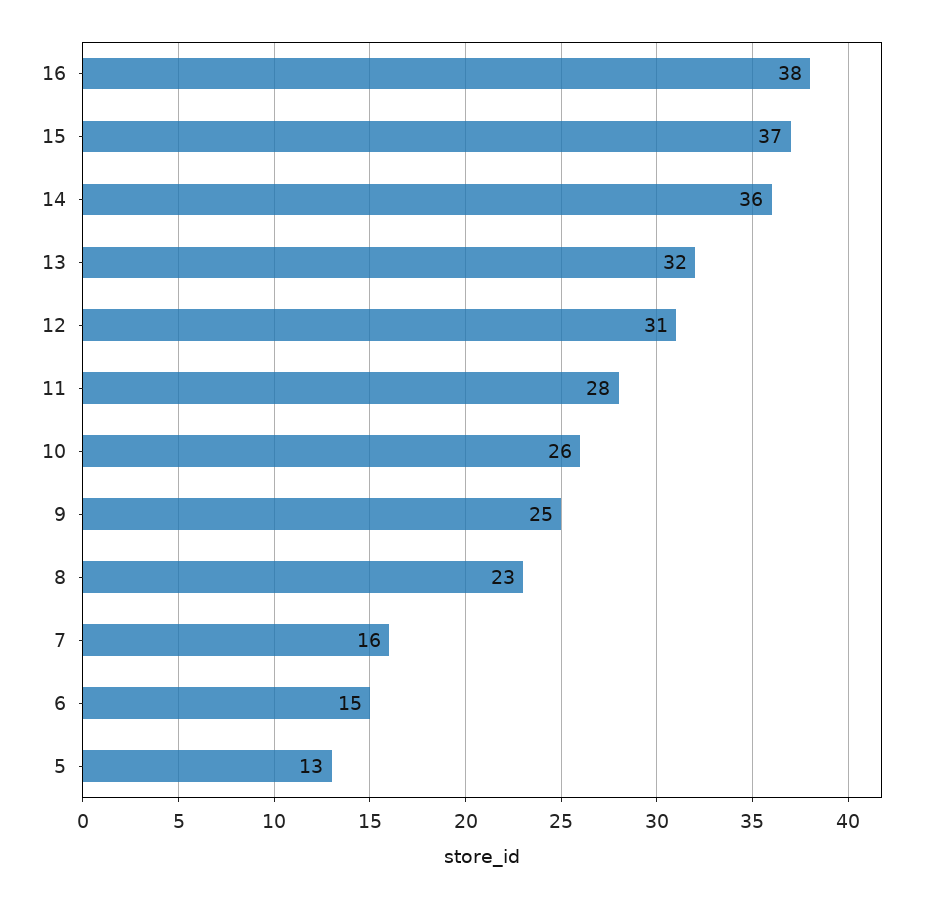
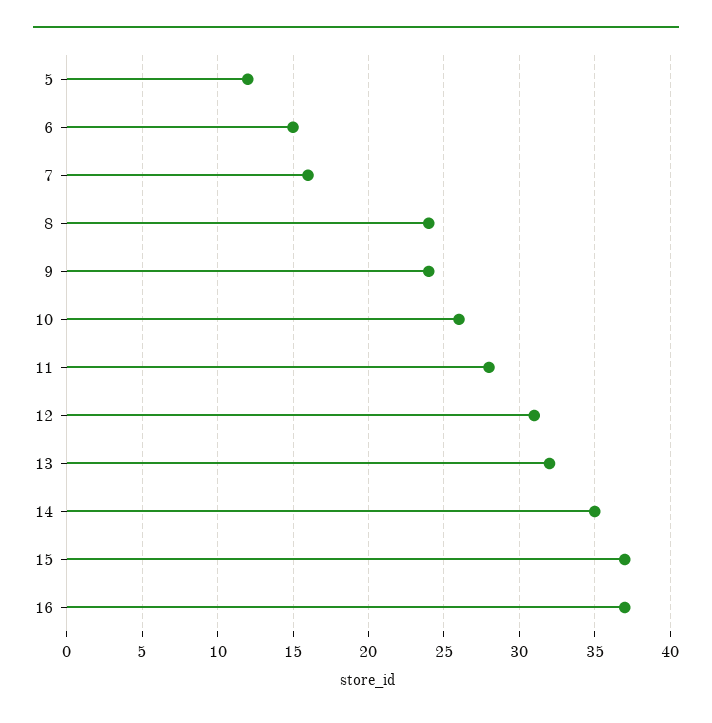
  {
-   "16": 38,
+   "16": 37,
    "15": 37,
-   "14": 36,
+   "14": 35,
    "13": 32,
    "12": 31,
    "11": 28,
    "10": 26,
-   "9": 25,
+   "9": 24,
-   "8": 23,
+   "8": 24,
    "7": 16,
    "6": 15,
-   "5": 13
+   "5": 12
  }

